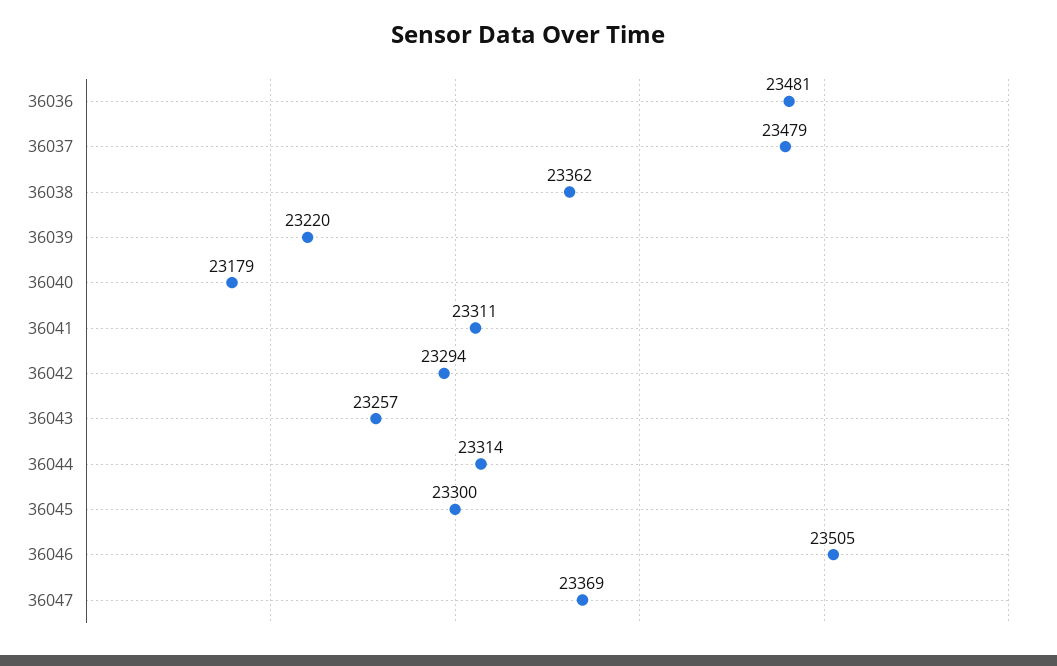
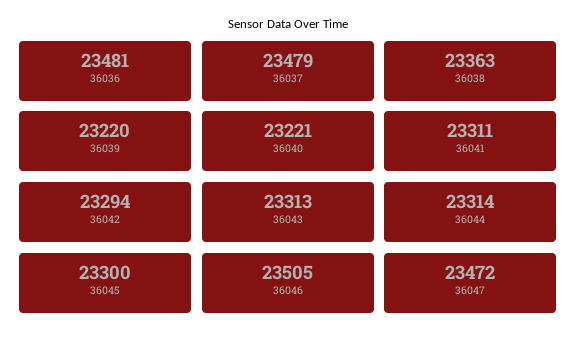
  {
    "36036": 23481,
    "36037": 23479,
-   "36038": 23362,
+   "36038": 23363,
    "36039": 23220,
-   "36040": 23179,
+   "36040": 23221,
    "36041": 23311,
    "36042": 23294,
-   "36043": 23257,
+   "36043": 23313,
    "36044": 23314,
    "36045": 23300,
    "36046": 23505,
-   "36047": 23369
+   "36047": 23472
  }

